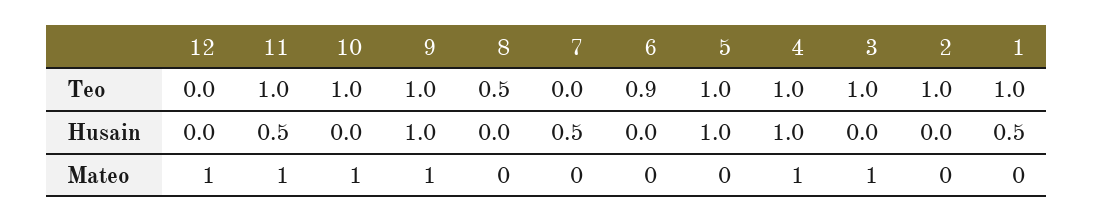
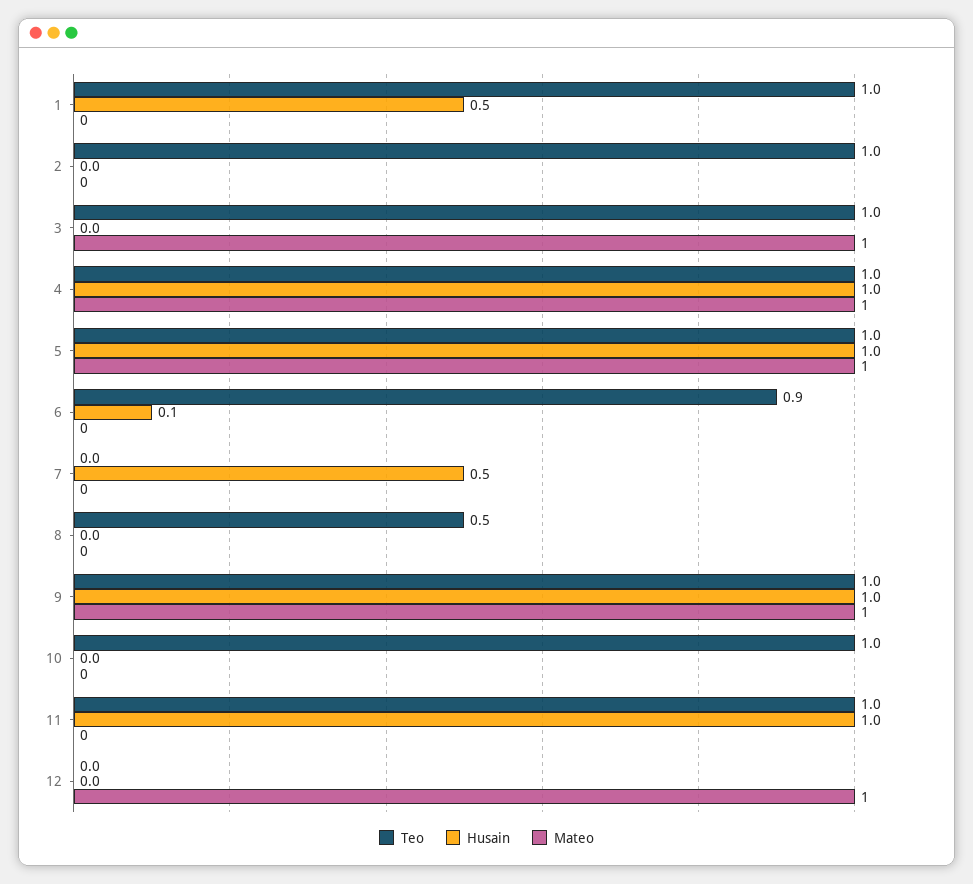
  {
    "Teo": {
      "12": 0,
      "11": 1,
      "10": 1,
      "9": 1,
      "8": 0.5,
      "7": 0,
      "6": 0.9,
      "5": 1,
      "4": 1,
      "3": 1,
      "2": 1,
      "1": 1
    },
    "Husain": {
      "12": 0,
-     "11": 0.5,
+     "11": 1,
      "10": 0,
      "9": 1,
      "8": 0,
      "7": 0.5,
-     "6": 0,
+     "6": 0.1,
      "5": 1,
      "4": 1,
      "3": 0,
      "2": 0,
      "1": 0.5
    },
    "Mateo": {
      "12": 1,
-     "11": 1,
+     "11": 0,
-     "10": 1,
+     "10": 0,
      "9": 1,
      "8": 0,
      "7": 0,
      "6": 0,
-     "5": 0,
+     "5": 1,
      "4": 1,
      "3": 1,
      "2": 0,
      "1": 0
    }
  }

